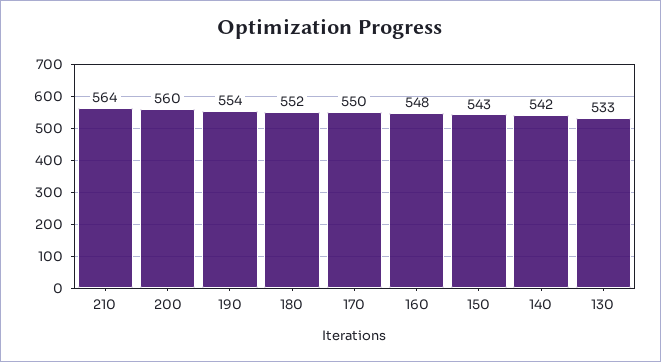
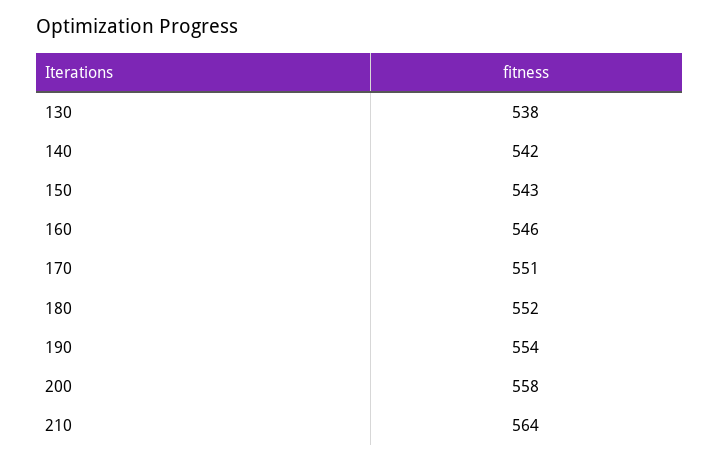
  {
    "210": 564,
-   "200": 560,
+   "200": 558,
    "190": 554,
    "180": 552,
-   "170": 550,
+   "170": 551,
-   "160": 548,
+   "160": 546,
    "150": 543,
    "140": 542,
-   "130": 533
+   "130": 538
  }

